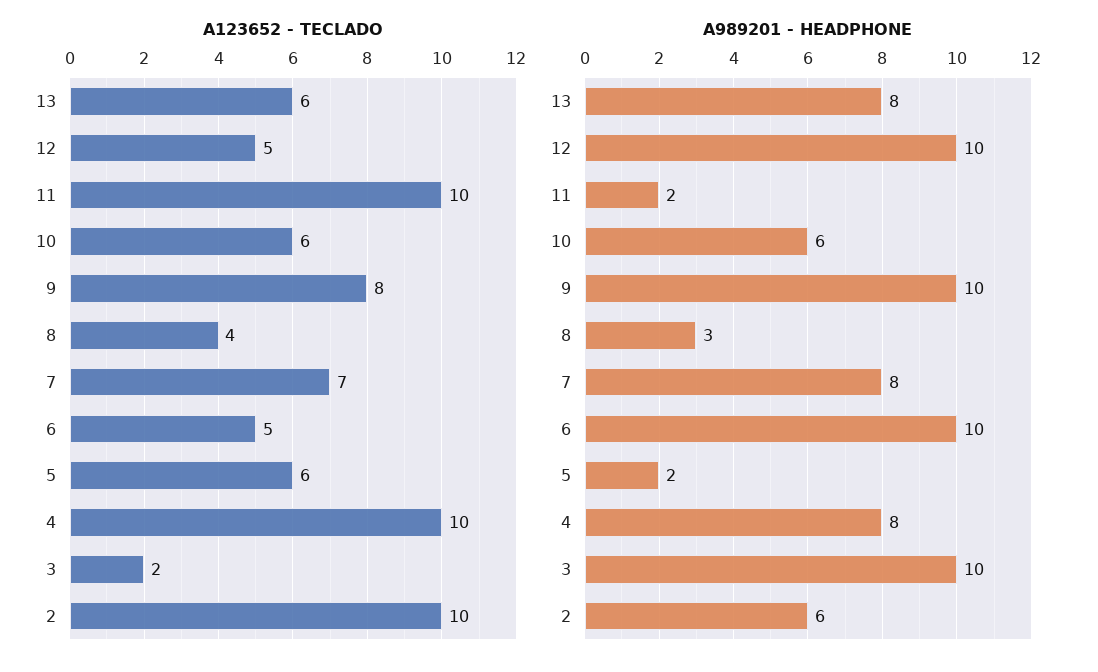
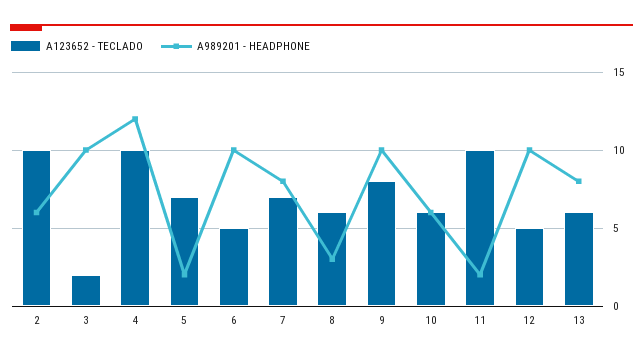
  {
    "A123652 - TECLADO": {
      "13": 6,
      "12": 5,
      "11": 10,
      "10": 6,
      "9": 8,
-     "8": 4,
+     "8": 6,
      "7": 7,
      "6": 5,
-     "5": 6,
+     "5": 7,
      "4": 10,
      "3": 2,
      "2": 10
    },
    "A989201 - HEADPHONE": {
      "13": 8,
      "12": 10,
      "11": 2,
      "10": 6,
      "9": 10,
      "8": 3,
      "7": 8,
      "6": 10,
      "5": 2,
-     "4": 8,
+     "4": 12,
      "3": 10,
      "2": 6
    }
  }

